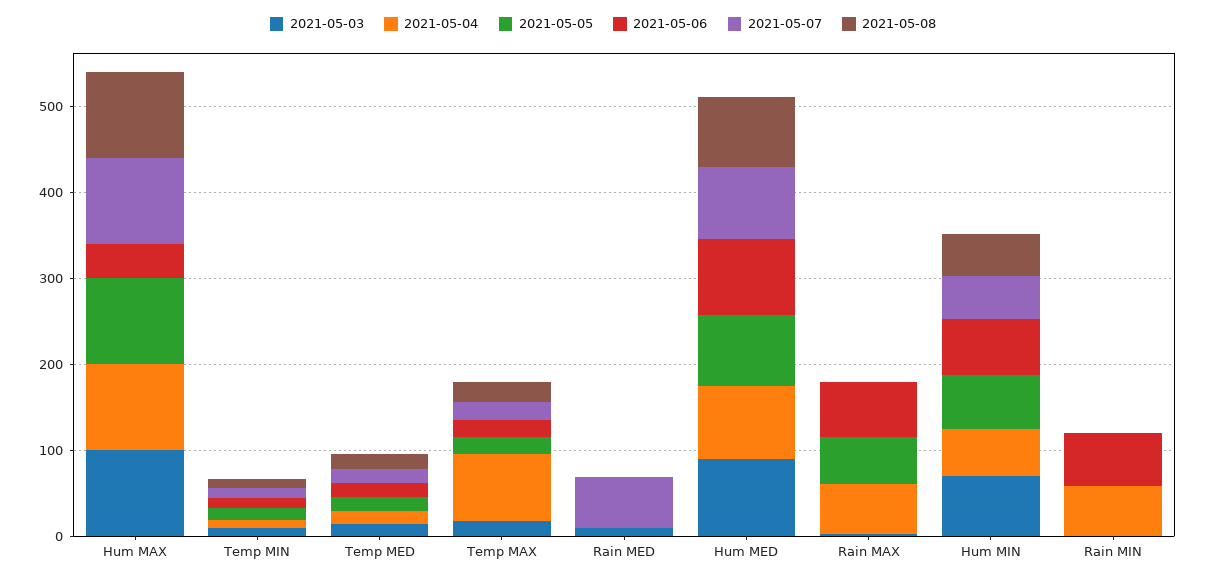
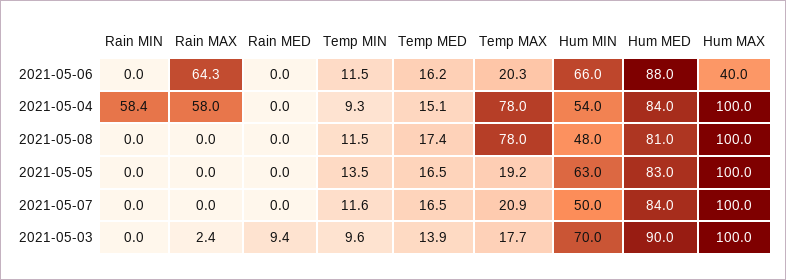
  {
    "2021-05-03": {
      "Hum MAX": 100,
      "Temp MIN": 9.6,
      "Temp MED": 13.9,
      "Temp MAX": 17.7,
      "Rain MED": 9.4,
      "Hum MED": 90,
      "Rain MAX": 2.4,
      "Hum MIN": 70,
      "Rain MIN": 0
    },
    "2021-05-04": {
      "Hum MAX": 100,
      "Temp MIN": 9.3,
      "Temp MED": 15.1,
      "Temp MAX": 78,
      "Rain MED": 0,
      "Hum MED": 84,
      "Rain MAX": 58,
      "Hum MIN": 54,
      "Rain MIN": 58.4
    },
    "2021-05-05": {
      "Hum MAX": 100,
      "Temp MIN": 13.5,
      "Temp MED": 16.5,
      "Temp MAX": 19.2,
      "Rain MED": 0,
      "Hum MED": 83,
-     "Rain MAX": 60,
+     "Rain MAX": 0,
      "Hum MIN": 63,
      "Rain MIN": 0
    },
    "2021-05-06": {
      "Hum MAX": 40,
      "Temp MIN": 11.5,
      "Temp MED": 16.2,
      "Temp MAX": 20.3,
      "Rain MED": 0,
      "Hum MED": 88,
      "Rain MAX": 64.3,
      "Hum MIN": 66,
-     "Rain MIN": 60
+     "Rain MIN": 0
    },
    "2021-05-07": {
      "Hum MAX": 100,
      "Temp MIN": 11.6,
      "Temp MED": 16.5,
      "Temp MAX": 20.9,
-     "Rain MED": 60,
+     "Rain MED": 0,
      "Hum MED": 84,
      "Rain MAX": 0,
      "Hum MIN": 50,
      "Rain MIN": 0
    },
    "2021-05-08": {
      "Hum MAX": 100,
      "Temp MIN": 11.5,
      "Temp MED": 17.4,
-     "Temp MAX": 20,
+     "Temp MAX": 78,
      "Rain MED": 0,
      "Hum MED": 81,
      "Rain MAX": 0,
      "Hum MIN": 48,
      "Rain MIN": 0
    }
  }

